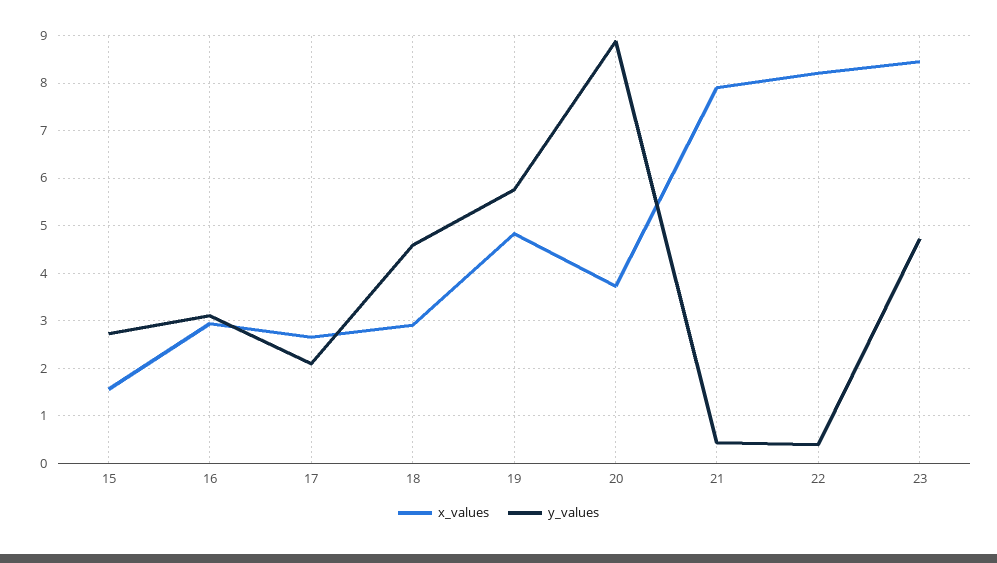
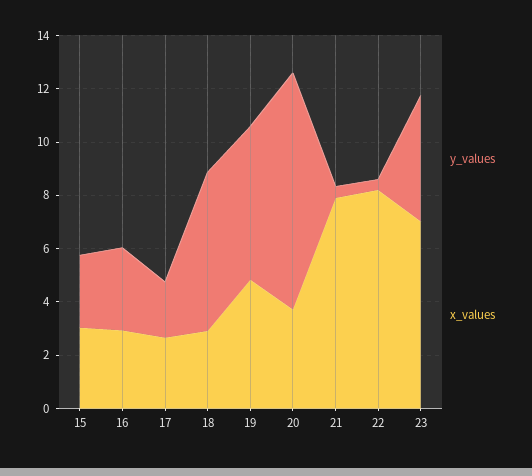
  {
    "x_values": {
-     "15": 1.6,
+     "15": 3,
      "16": 3,
      "17": 2.6,
      "18": 3,
      "19": 4.8,
      "20": 3.8,
      "21": 8,
      "22": 8.2,
-     "23": 8.4
+     "23": 7
    },
    "y_values": {
      "15": 2.8,
      "16": 3.2,
      "17": 2,
-     "18": 4.6,
+     "18": 6,
      "19": 5.8,
      "20": 8.8,
      "21": 0.4,
      "22": 0.4,
      "23": 4.8
    }
  }

